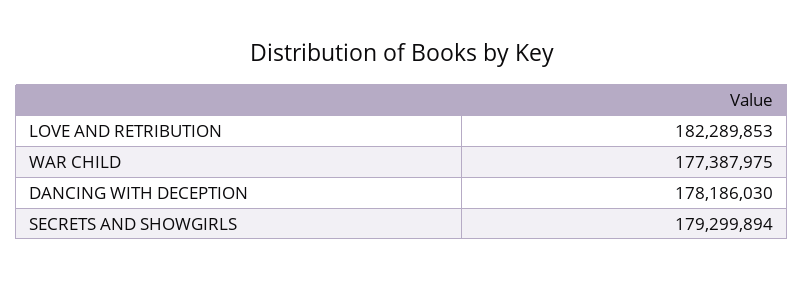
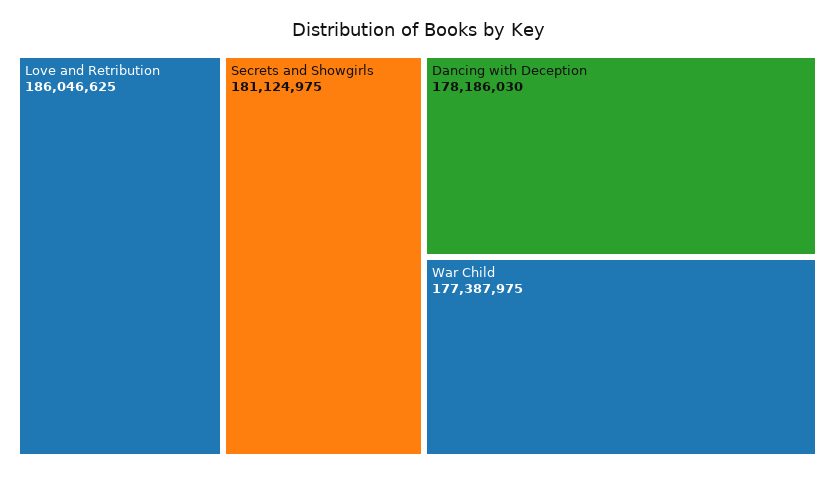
  {
-   "LOVE AND RETRIBUTION": 182289853,
+   "LOVE AND RETRIBUTION": 186046625,
    "WAR CHILD": 177387975,
    "DANCING WITH DECEPTION": 178186030,
-   "SECRETS AND SHOWGIRLS": 179299894
+   "SECRETS AND SHOWGIRLS": 181124975
  }

